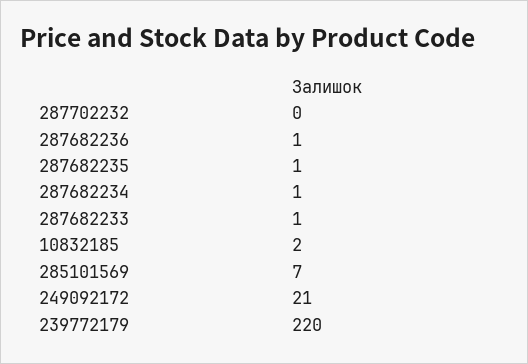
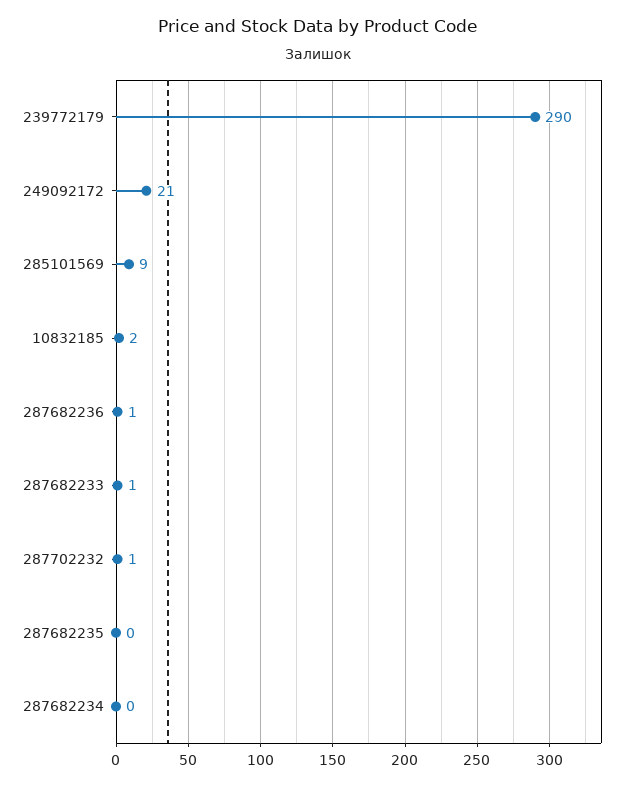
  {
-   "287702232": 0,
+   "287702232": 1,
    "287682236": 1,
-   "287682235": 1,
+   "287682235": 0,
-   "287682234": 1,
+   "287682234": 0,
    "287682233": 1,
    "10832185": 2,
-   "285101569": 7,
+   "285101569": 9,
    "249092172": 21,
-   "239772179": 220
+   "239772179": 290
  }

